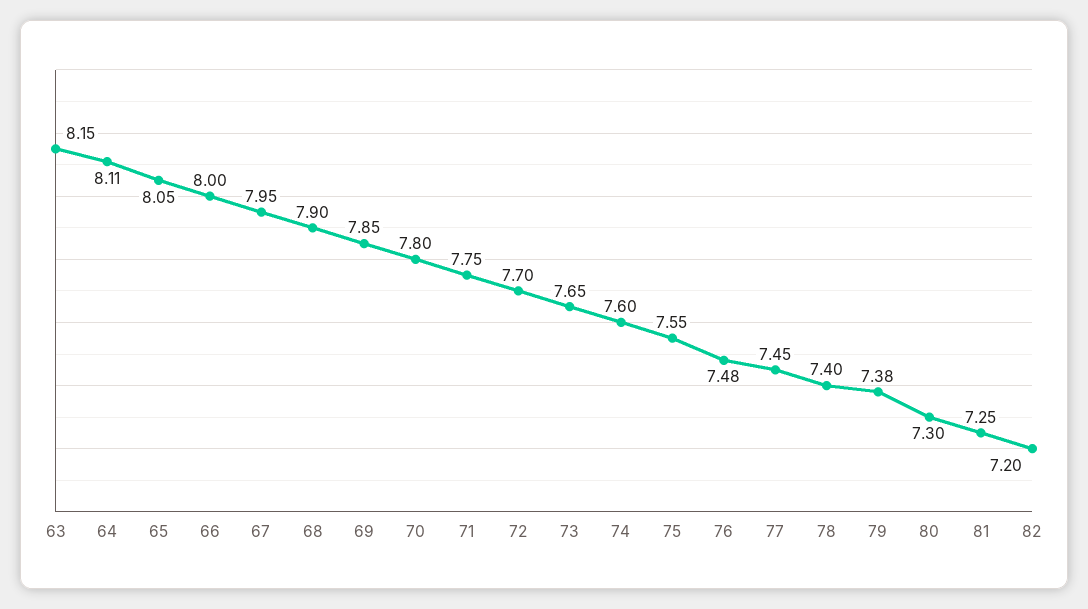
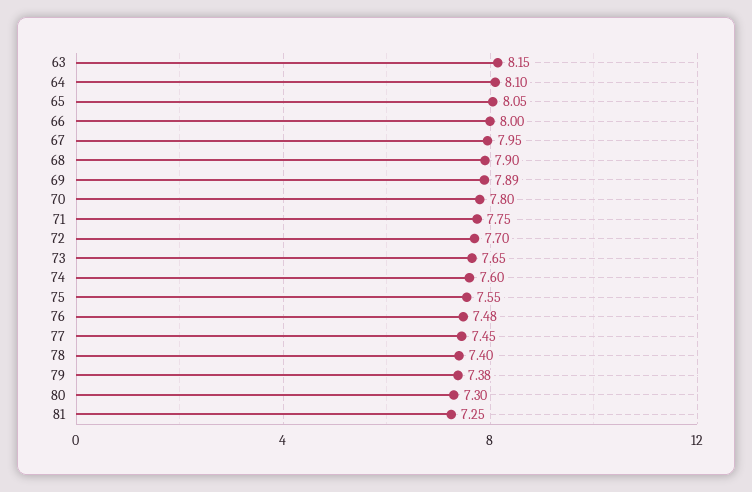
  {
    "63": 8.15,
-   "64": 8.11,
+   "64": 8.1,
    "65": 8.05,
    "66": 8,
    "67": 7.95,
    "68": 7.9,
-   "69": 7.85,
+   "69": 7.89,
    "70": 7.8,
    "71": 7.75,
    "72": 7.7,
    "73": 7.65,
    "74": 7.6,
    "75": 7.55,
    "76": 7.48,
    "77": 7.45,
    "78": 7.4,
    "79": 7.38,
    "80": 7.3,
-   "81": 7.25,
+   "81": 7.25
-   "82": 7.2
  }

